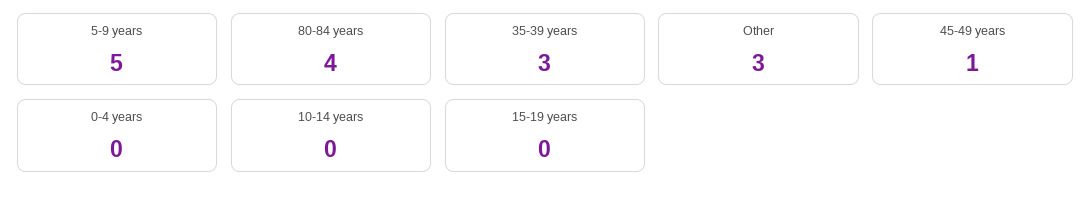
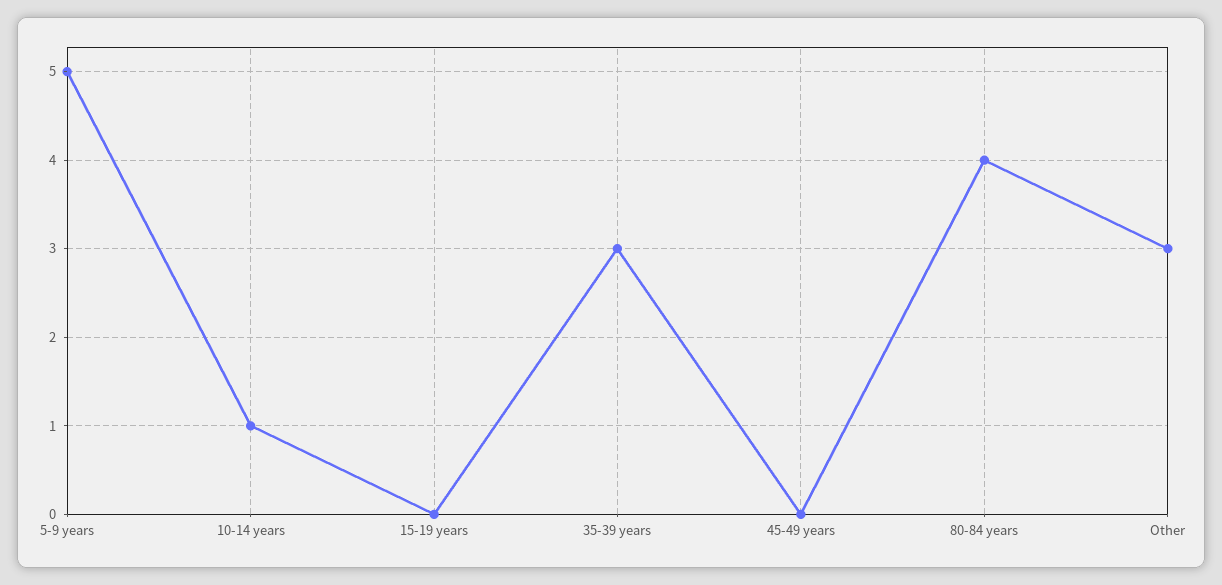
  {
    "5-9 years": 5,
    "80-84 years": 4,
    "35-39 years": 3,
    "Other": 3,
-   "45-49 years": 1,
+   "45-49 years": 0,
-   "0-4 years": 0,
-   "10-14 years": 0,
+   "10-14 years": 1,
    "15-19 years": 0
  }

